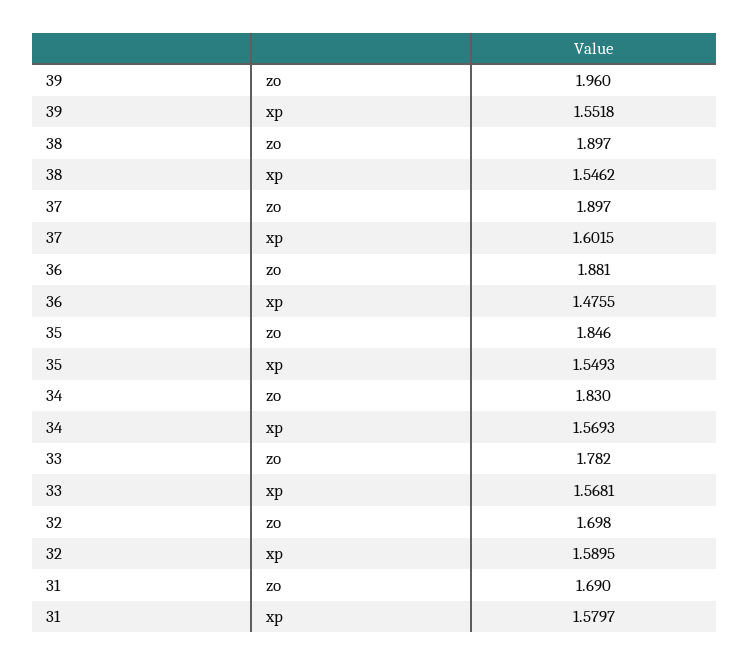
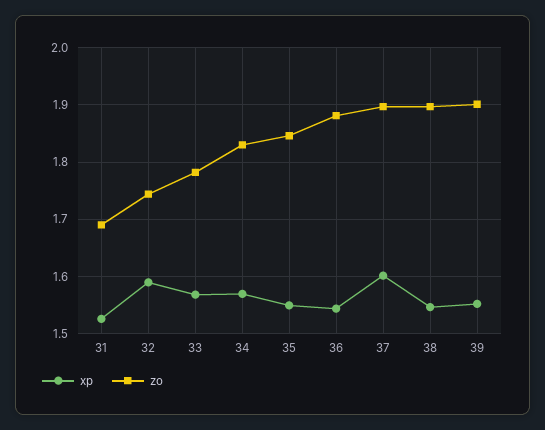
  {
    "zo": {
-     "39": 1.96,
+     "39": 1.9,
      "38": 1.897,
      "37": 1.897,
      "36": 1.881,
      "35": 1.846,
      "34": 1.83,
      "33": 1.782,
-     "32": 1.698,
+     "32": 1.74,
      "31": 1.69
    },
    "xp": {
      "39": 1.5518,
      "38": 1.5462,
      "37": 1.6015,
-     "36": 1.4755,
+     "36": 1.54,
      "35": 1.5493,
      "34": 1.5693,
      "33": 1.5681,
      "32": 1.5895,
-     "31": 1.5797
+     "31": 1.52
    }
  }

